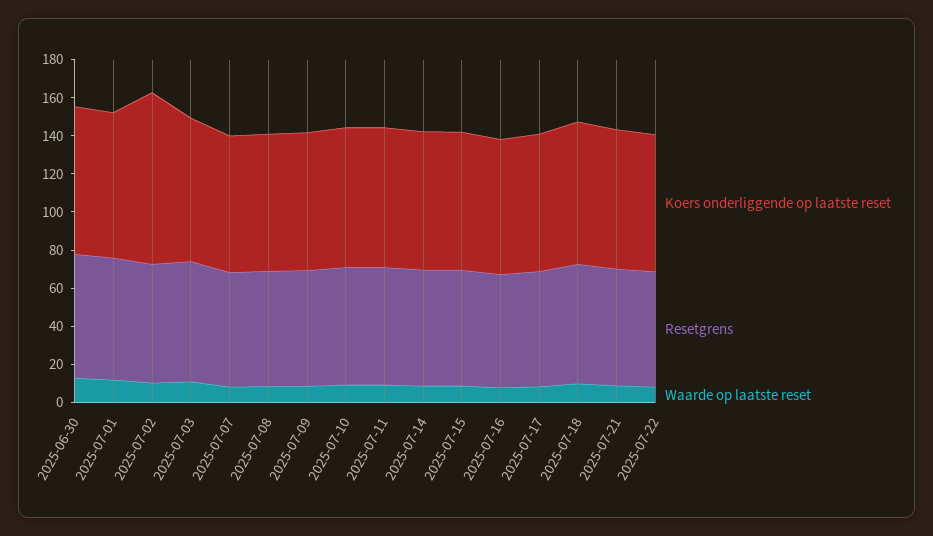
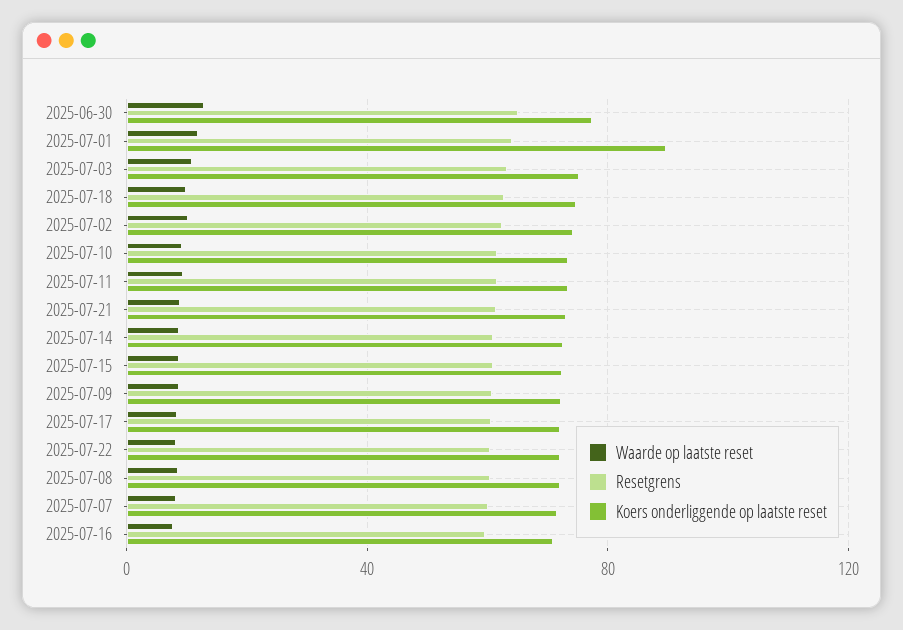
  {
    "Koers onderliggende op laatste reset": {
      "2025-06-30": 75,
-     "2025-07-01": 75,
+     "2025-07-01": 90,
-     "2025-07-02": 90,
+     "2025-07-02": 75,
      "2025-07-03": 75,
      "2025-07-07": 70,
      "2025-07-08": 70,
      "2025-07-09": 70,
      "2025-07-10": 75,
      "2025-07-11": 75,
      "2025-07-14": 75,
      "2025-07-15": 70,
      "2025-07-16": 70,
      "2025-07-17": 70,
      "2025-07-18": 75,
      "2025-07-21": 75,
      "2025-07-22": 70
    },
    "Resetgrens": {
      "2025-06-30": 65,
      "2025-07-01": 65,
      "2025-07-02": 60,
      "2025-07-03": 65,
      "2025-07-07": 60,
      "2025-07-08": 60,
      "2025-07-09": 60,
      "2025-07-10": 60,
      "2025-07-11": 60,
      "2025-07-14": 60,
      "2025-07-15": 60,
      "2025-07-16": 60,
      "2025-07-17": 60,
      "2025-07-18": 65,
      "2025-07-21": 60,
      "2025-07-22": 60
    },
    "Waarde op laatste reset": {
      "2025-06-30": 15,
      "2025-07-01": 10,
      "2025-07-02": 10,
      "2025-07-03": 10,
      "2025-07-07": 10,
      "2025-07-08": 10,
      "2025-07-09": 10,
      "2025-07-10": 10,
      "2025-07-11": 10,
      "2025-07-14": 10,
      "2025-07-15": 10,
      "2025-07-16": 10,
      "2025-07-17": 10,
      "2025-07-18": 10,
      "2025-07-21": 10,
      "2025-07-22": 10
    }
  }

